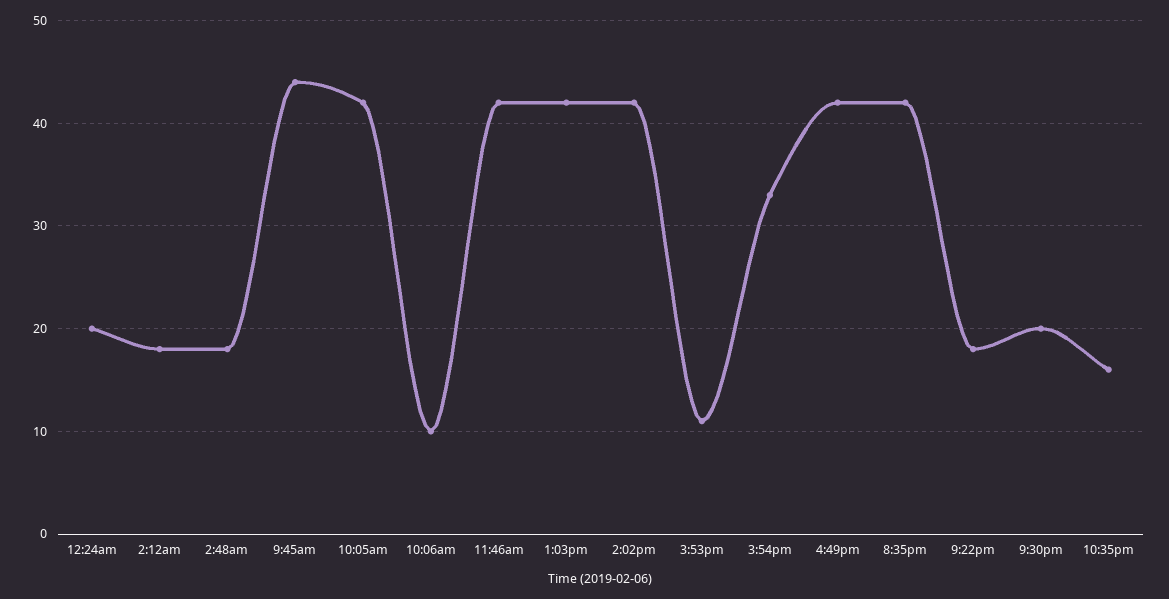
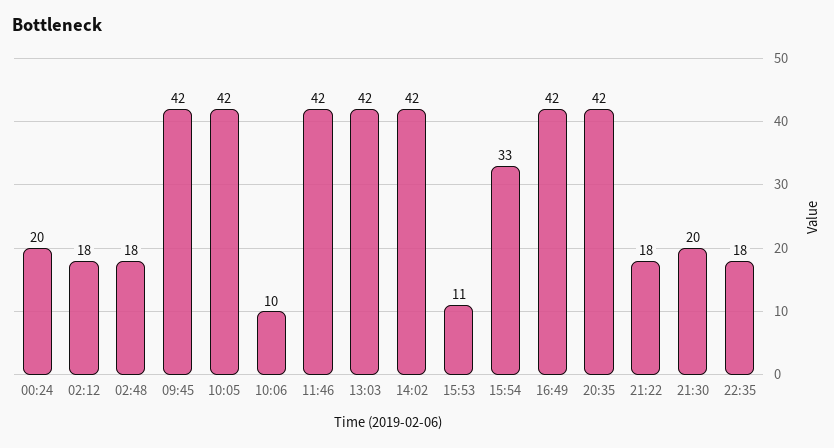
  {
    "12:24am": 20,
    "2:12am": 18,
    "2:48am": 18,
-   "9:45am": 44,
+   "9:45am": 42,
    "10:05am": 42,
    "10:06am": 10,
    "11:46am": 42,
    "1:03pm": 42,
    "2:02pm": 42,
    "3:53pm": 11,
    "3:54pm": 33,
    "4:49pm": 42,
    "8:35pm": 42,
    "9:22pm": 18,
    "9:30pm": 20,
-   "10:35pm": 16
+   "10:35pm": 18
  }

